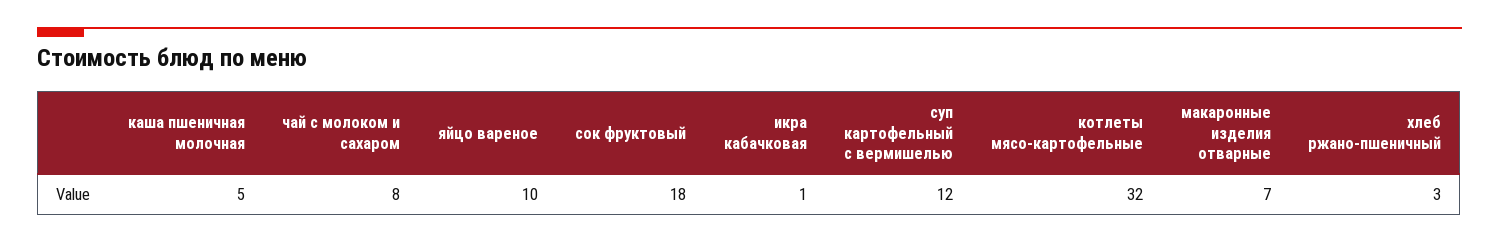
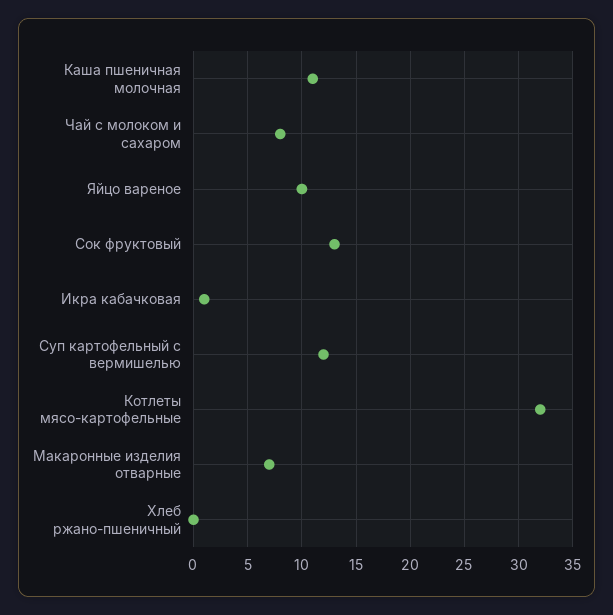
  {
-   "каша пшеничная молочная": 5,
+   "каша пшеничная молочная": 11,
    "чай с молоком и сахаром": 8,
    "яйцо вареное": 10,
-   "сок фруктовый": 18,
+   "сок фруктовый": 13,
    "икра кабачковая": 1,
    "суп картофельный с вермишелью": 12,
    "котлеты мясо-картофельные": 32,
    "макаронные изделия отварные": 7,
-   "хлеб ржано-пшеничный": 3
+   "хлеб ржано-пшеничный": 0
  }

